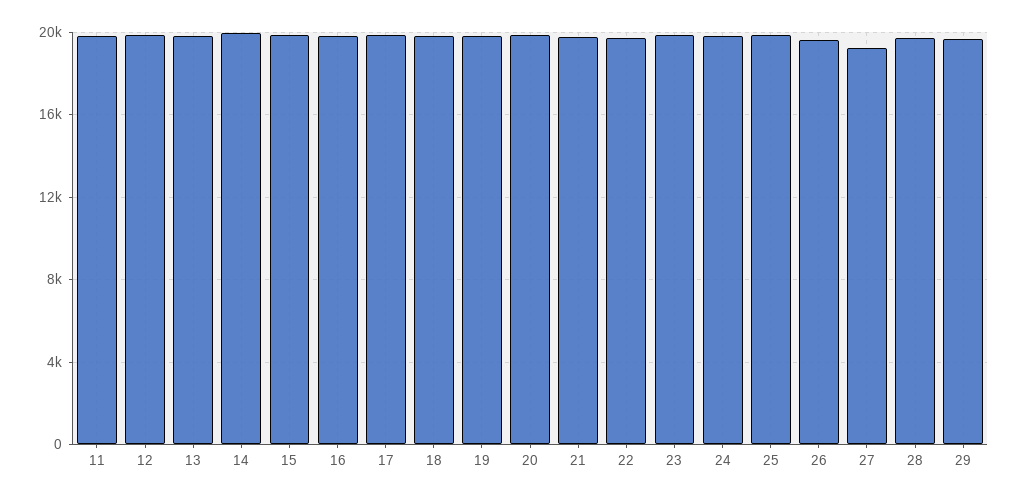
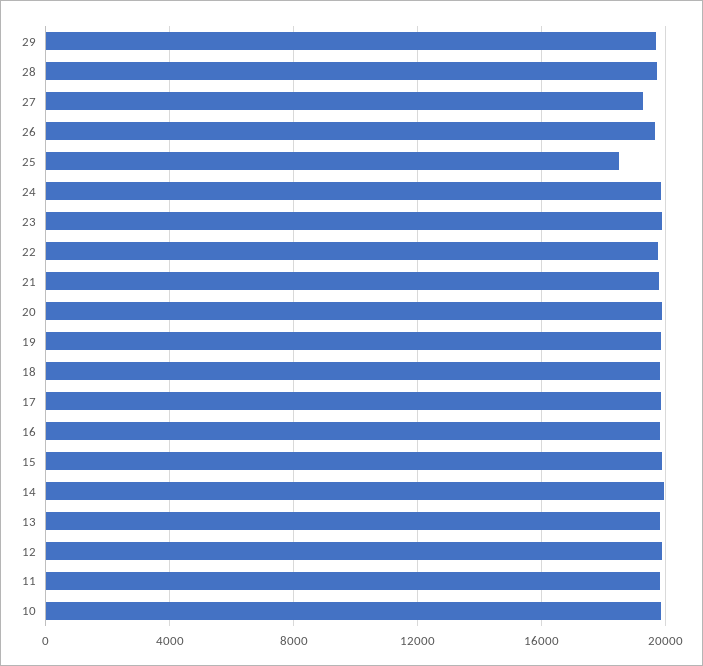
  {
    "11": 20000,
    "12": 20000,
    "13": 20000,
    "14": 20000,
    "15": 20000,
    "16": 20000,
    "17": 20000,
    "18": 20000,
    "19": 20000,
    "20": 20000,
    "21": 20000,
    "22": 19500,
    "23": 20000,
    "24": 20000,
-   "25": 20000,
+   "25": 18500,
    "26": 19500,
    "27": 19500,
    "28": 19500,
-   "29": 19500
+   "29": 19500,
+   "10": 20000
  }

